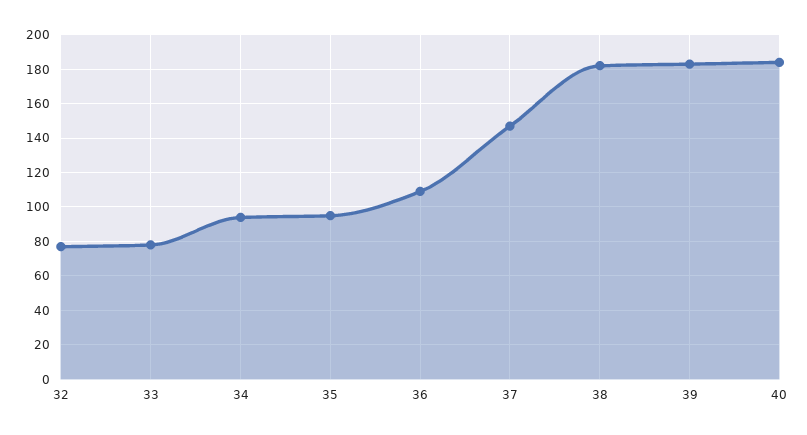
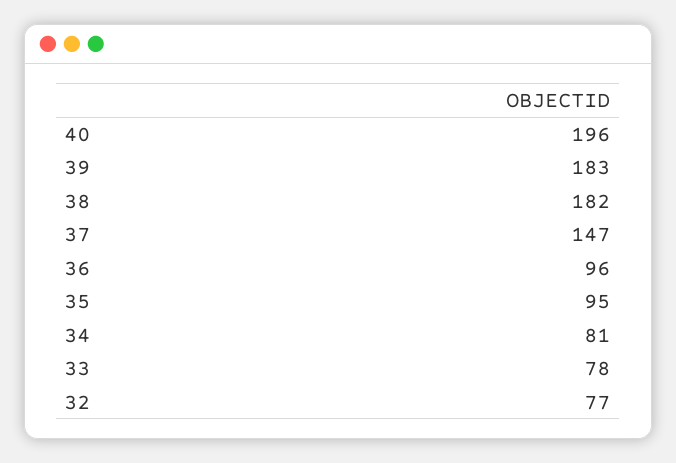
  {
    "32": 77,
    "33": 78,
-   "34": 95,
+   "34": 81,
    "35": 95,
-   "36": 110,
+   "36": 96,
    "37": 147,
    "38": 182,
    "39": 183,
-   "40": 185
+   "40": 196
  }

